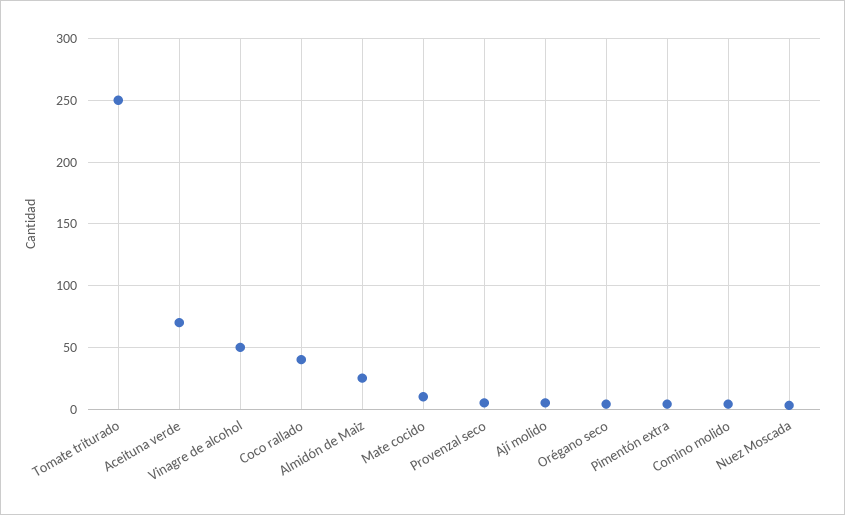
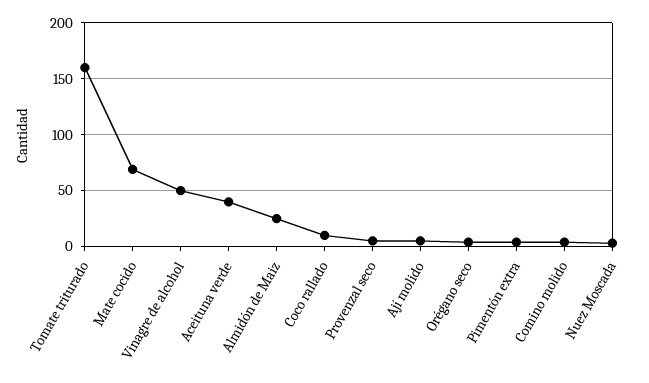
  {
-   "Tomate triturado": 250,
+   "Tomate triturado": 160,
-   "Aceituna verde": 70,
+   "Aceituna verde": 40,
    "Vinagre de alcohol": 50,
-   "Coco rallado": 40,
+   "Coco rallado": 10,
    "Almidón de Maiz": 25,
-   "Mate cocido": 10,
+   "Mate cocido": 70,
    "Provenzal seco": 5,
    "Ají molido": 5,
    "Orégano seco": 5,
    "Pimentón extra": 5,
    "Comino molido": 5,
    "Nuez Moscada": 5
  }

